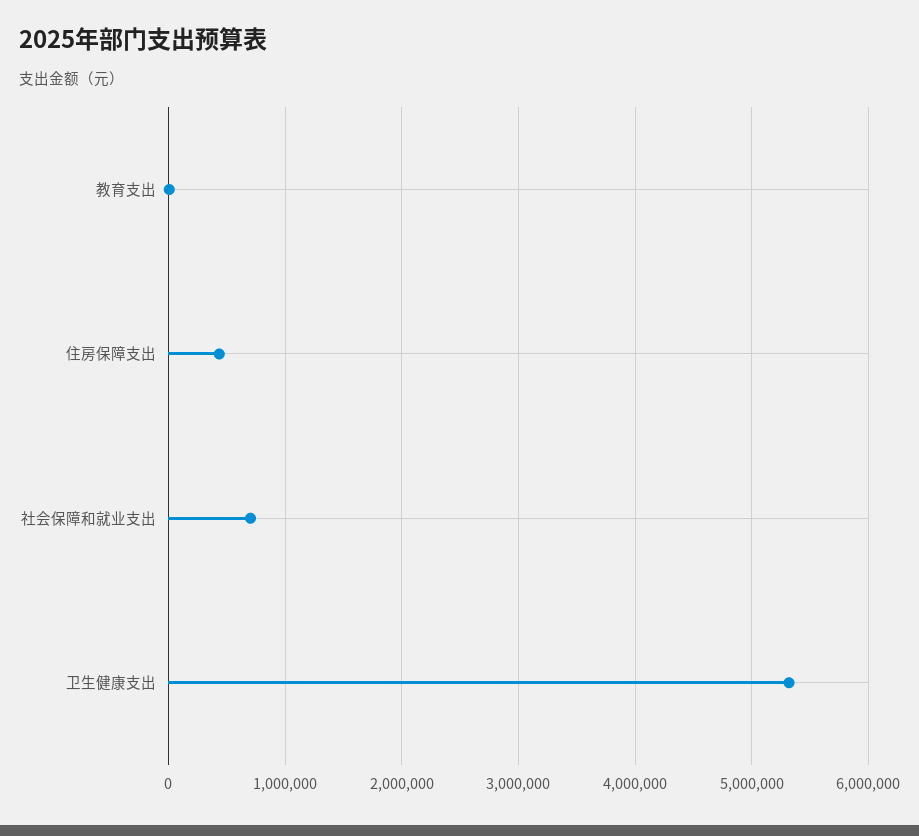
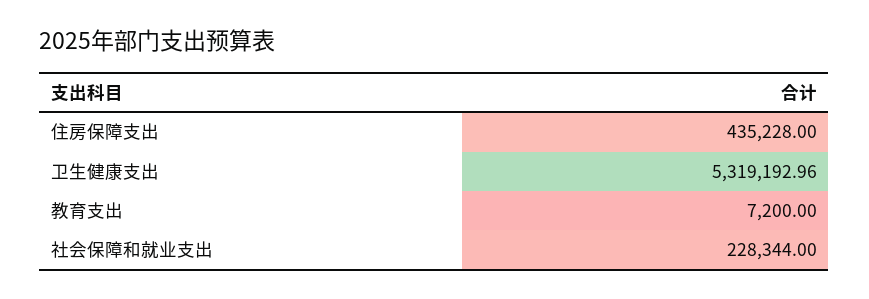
  {
    "教育支出": 7200,
    "住房保障支出": 435228,
-   "社会保障和就业支出": 700000,
+   "社会保障和就业支出": 228344,
    "卫生健康支出": 5319192.96
  }

